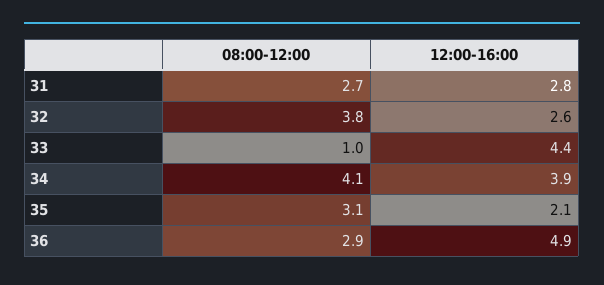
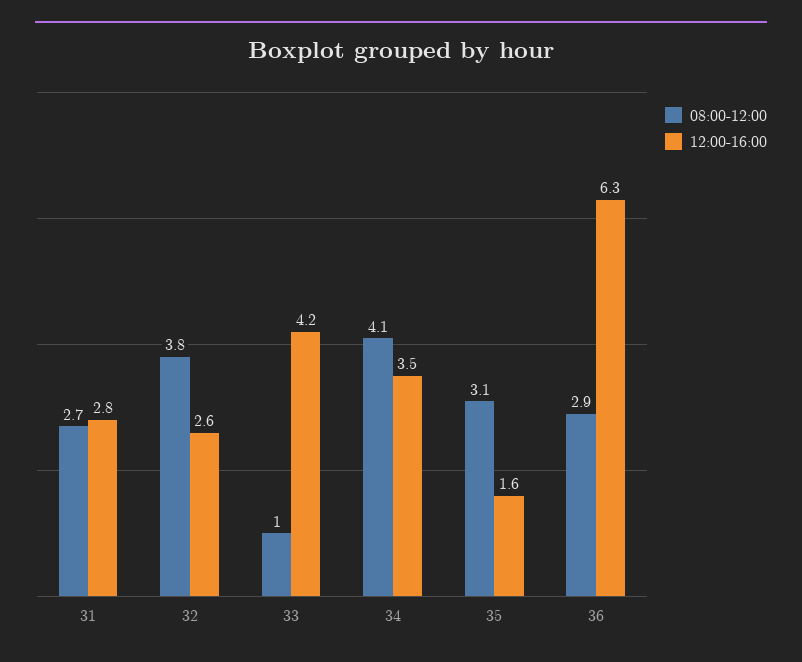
  {
    "08:00-12:00": {
      "31": 2.7,
      "32": 3.8,
      "33": 1,
      "34": 4.1,
      "35": 3.1,
      "36": 2.9
    },
    "12:00-16:00": {
      "31": 2.8,
      "32": 2.6,
-     "33": 4.4,
+     "33": 4.2,
-     "34": 3.9,
+     "34": 3.5,
-     "35": 2.1,
+     "35": 1.6,
-     "36": 4.9
+     "36": 6.3
    }
  }

